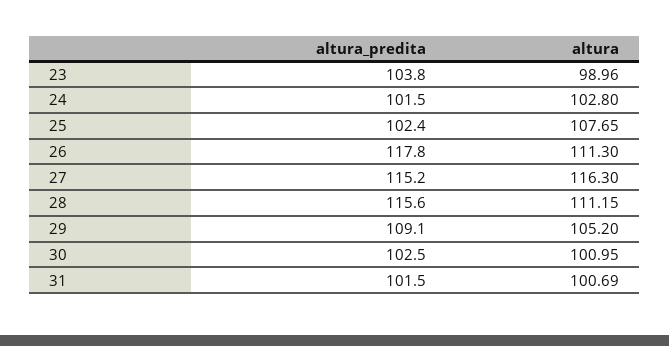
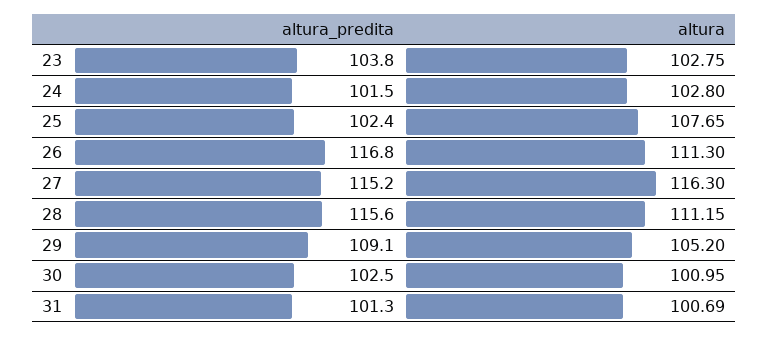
  {
    "altura_predita": {
      "23": 103.8,
      "24": 101.5,
      "25": 102.4,
-     "26": 117.8,
+     "26": 116.8,
      "27": 115.2,
      "28": 115.6,
      "29": 109.1,
      "30": 102.5,
-     "31": 101.5
+     "31": 101.3
    },
    "altura": {
-     "23": 98.96,
+     "23": 102.75,
      "24": 102.8,
      "25": 107.65,
      "26": 111.3,
      "27": 116.3,
      "28": 111.15,
      "29": 105.2,
      "30": 100.95,
      "31": 100.69
    }
  }

